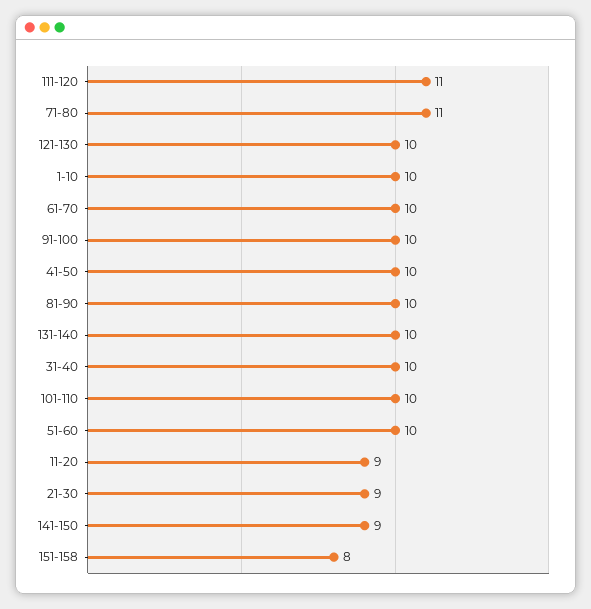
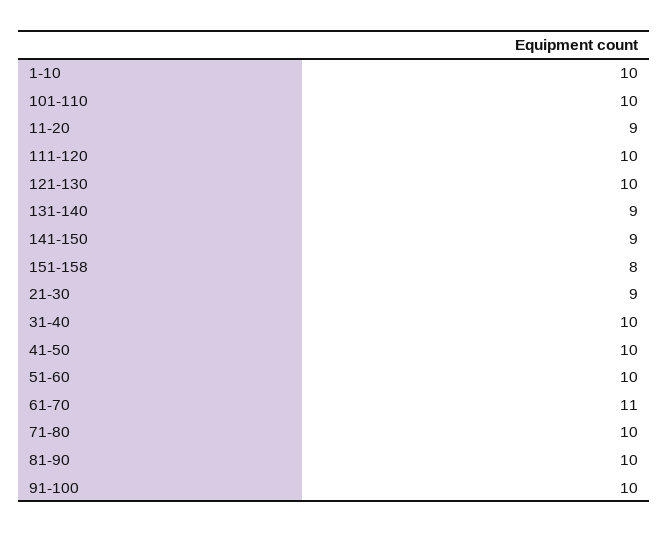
  {
-   "111-120": 11,
+   "111-120": 10,
-   "71-80": 11,
+   "71-80": 10,
    "121-130": 10,
    "1-10": 10,
-   "61-70": 10,
+   "61-70": 11,
    "91-100": 10,
    "41-50": 10,
    "81-90": 10,
-   "131-140": 10,
+   "131-140": 9,
    "31-40": 10,
    "101-110": 10,
    "51-60": 10,
    "11-20": 9,
    "21-30": 9,
    "141-150": 9,
    "151-158": 8
  }

